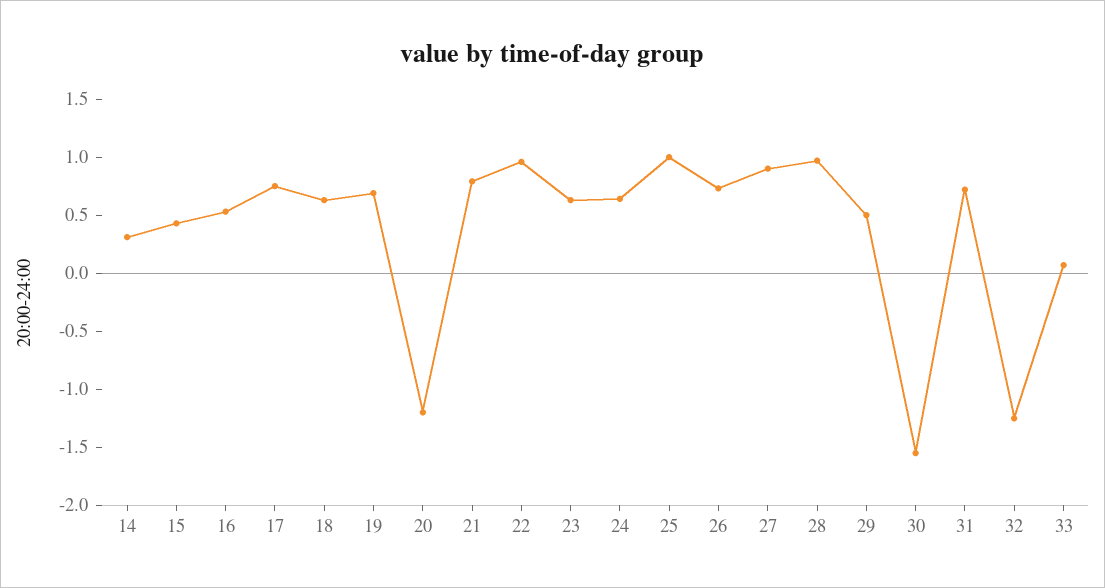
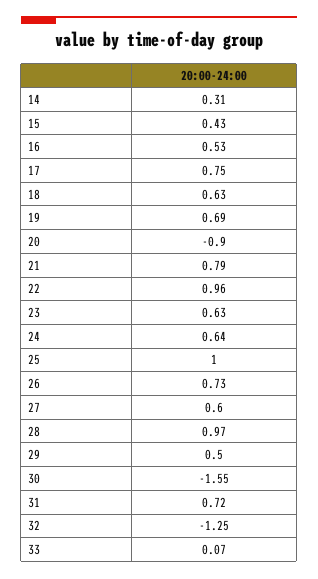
  {
    "14": 0.31,
    "15": 0.43,
    "16": 0.53,
    "17": 0.75,
    "18": 0.63,
    "19": 0.69,
-   "20": -1.2,
+   "20": -0.9,
    "21": 0.79,
    "22": 0.96,
    "23": 0.63,
    "24": 0.64,
    "25": 1,
    "26": 0.73,
-   "27": 0.9,
+   "27": 0.6,
    "28": 0.97,
    "29": 0.5,
    "30": -1.55,
    "31": 0.72,
    "32": -1.25,
    "33": 0.07
  }

